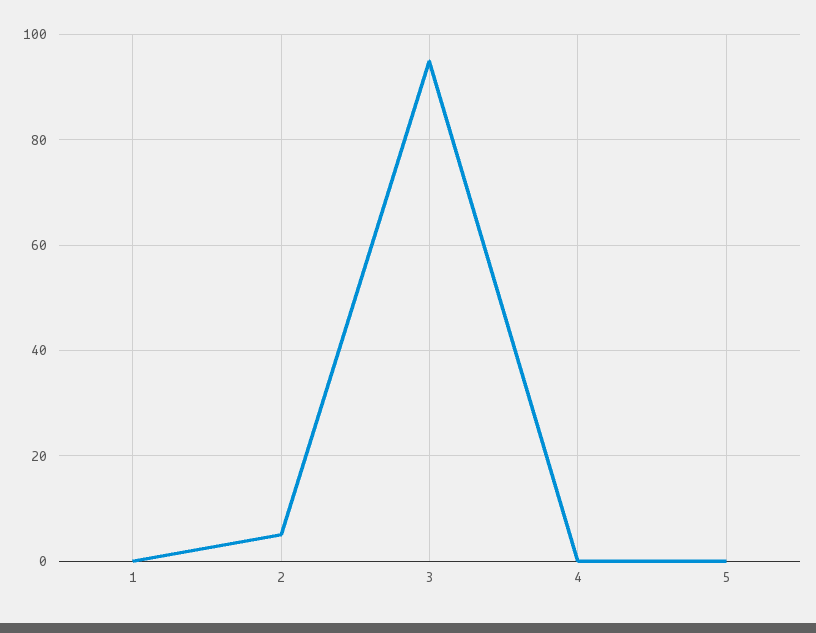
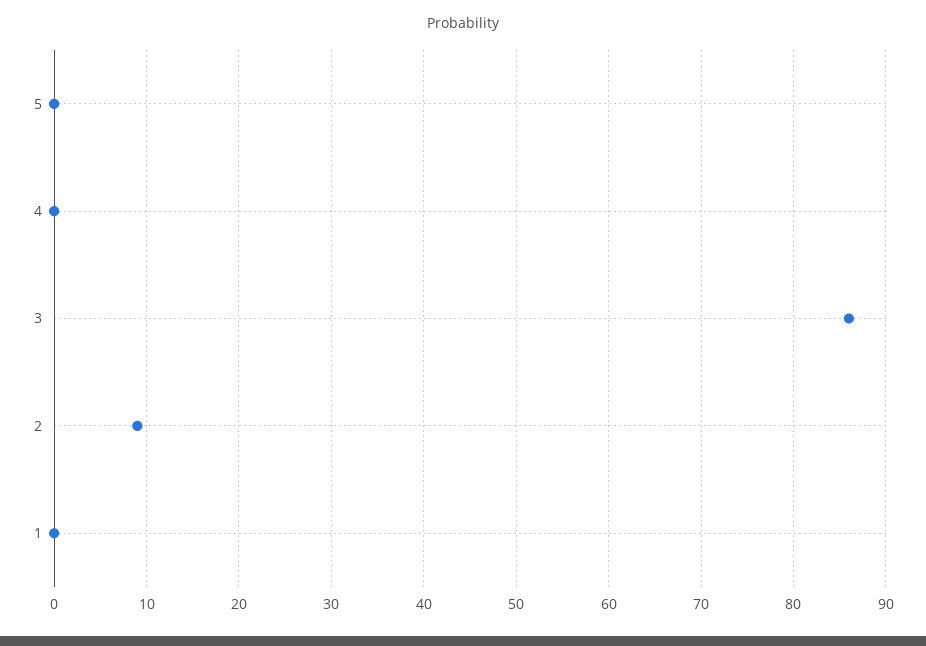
  {
    "1": 0,
-   "2": 5,
+   "2": 9,
-   "3": 95,
+   "3": 86,
    "4": 0,
    "5": 0
  }

